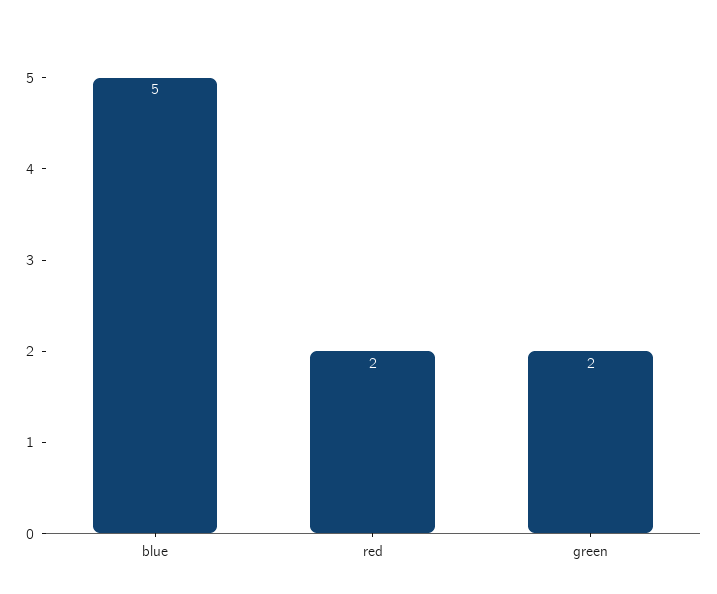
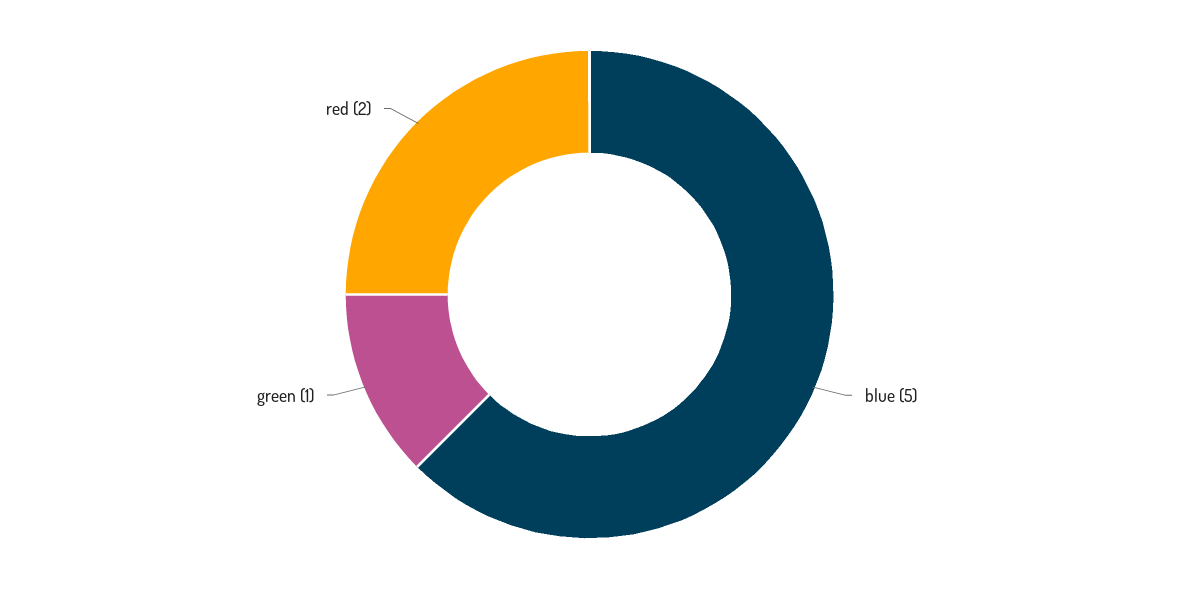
  {
    "blue": 5,
    "red": 2,
-   "green": 2
+   "green": 1
  }

